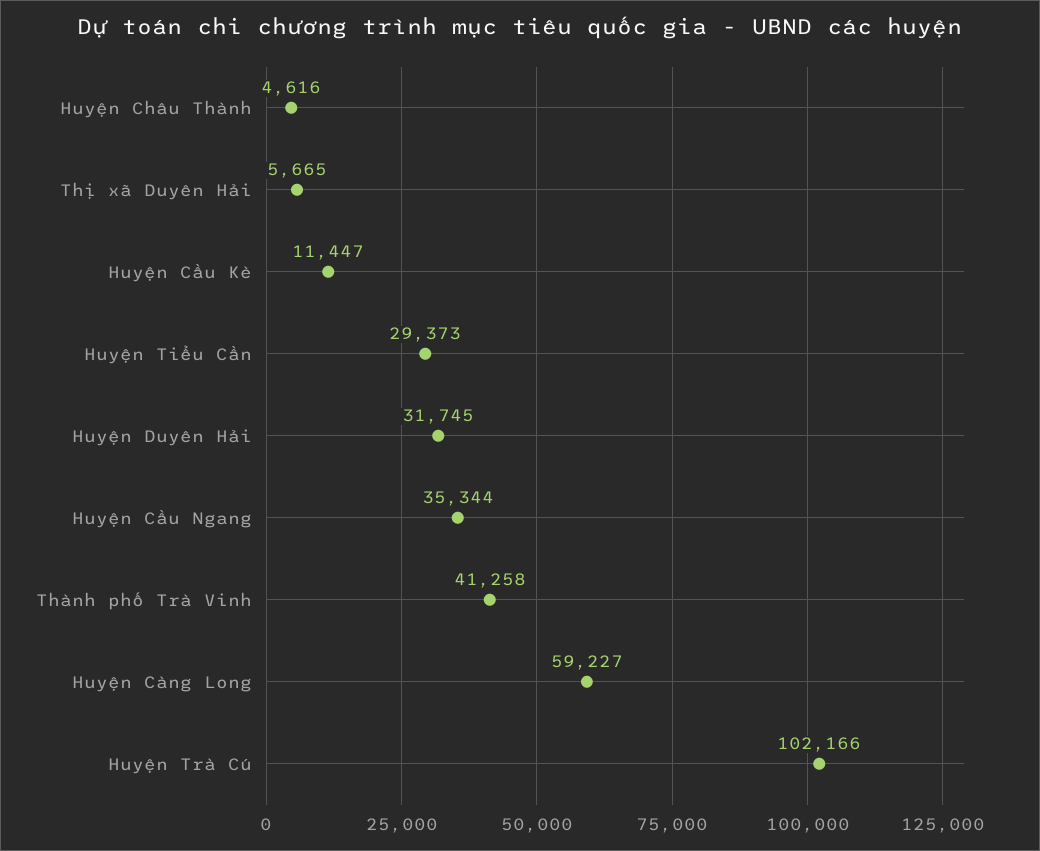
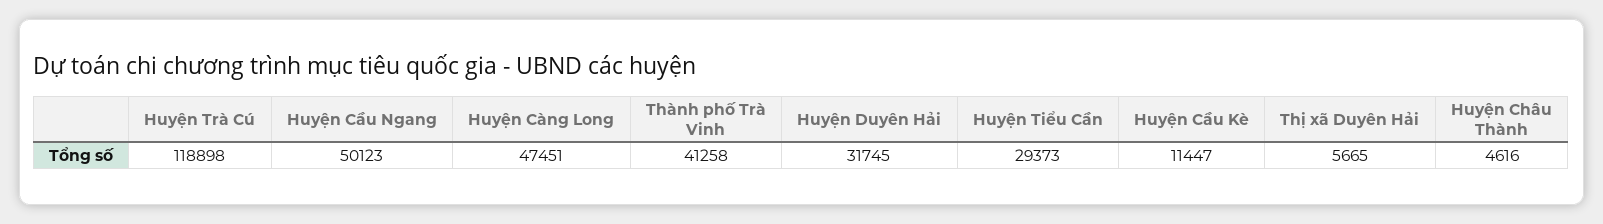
  {
    "Huyện Châu Thành": 4616,
    "Thị xã Duyên Hải": 5665,
    "Huyện Cầu Kè": 11447,
    "Huyện Tiểu Cần": 29373,
    "Huyện Duyên Hải": 31745,
-   "Huyện Cầu Ngang": 35344,
+   "Huyện Cầu Ngang": 50123,
    "Thành phố Trà Vinh": 41258,
-   "Huyện Càng Long": 59227,
+   "Huyện Càng Long": 47451,
-   "Huyện Trà Cú": 102166
+   "Huyện Trà Cú": 118898
  }

